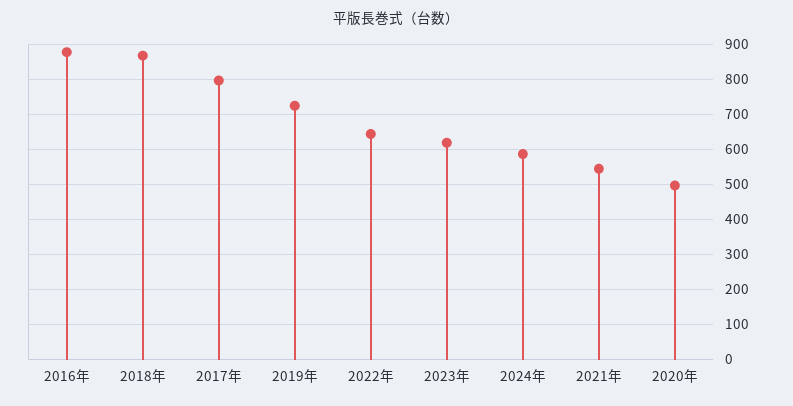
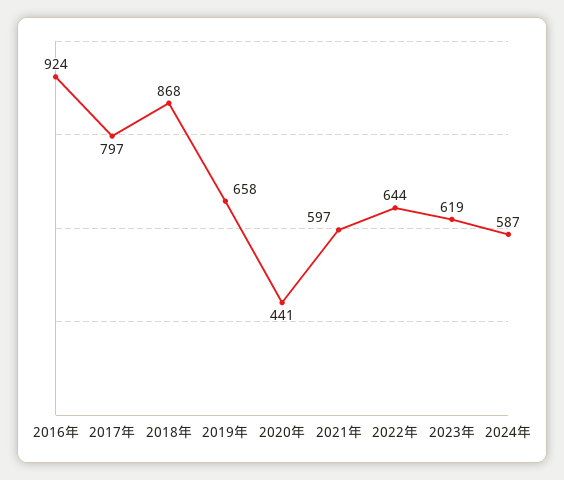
  {
-   "2016年": 880,
+   "2016年": 924,
    "2018年": 868,
    "2017年": 797,
-   "2019年": 720,
+   "2019年": 658,
    "2022年": 644,
    "2023年": 619,
    "2024年": 587,
-   "2021年": 540,
+   "2021年": 597,
-   "2020年": 500
+   "2020年": 441
  }

